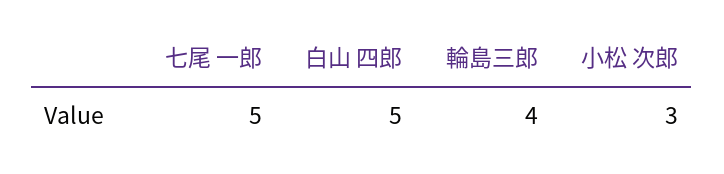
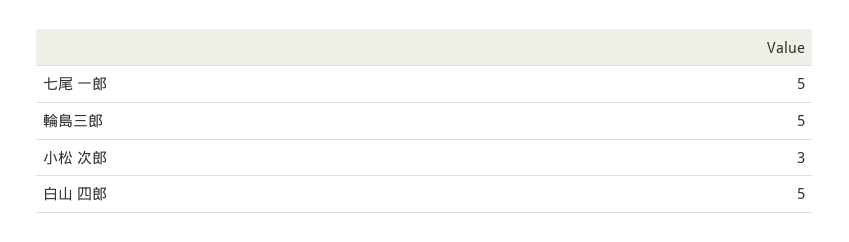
  {
    "七尾 一郎": 5,
    "白山 四郎": 5,
-   "輪島三郎": 4,
+   "輪島三郎": 5,
    "小松 次郎": 3
  }

